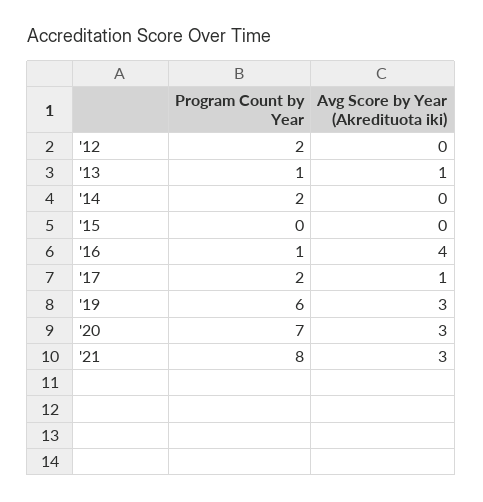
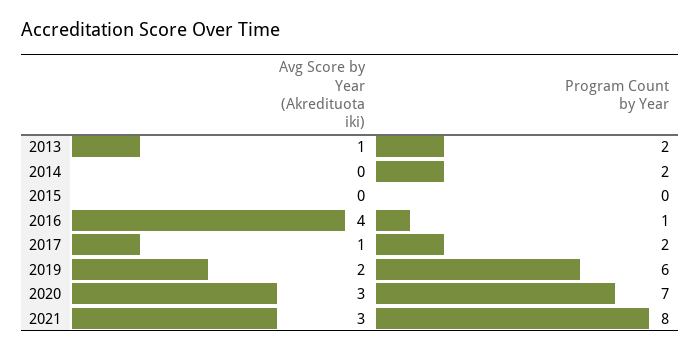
  {
    "Program Count by Year": {
-     "'12": 2,
-     "'13": 1,
+     "'13": 2,
      "'14": 2,
      "'15": 0,
      "'16": 1,
      "'17": 2,
      "'19": 6,
      "'20": 7,
      "'21": 8
    },
    "Avg Score by Year (Akredituota iki)": {
-     "'12": 0,
      "'13": 1,
      "'14": 0,
      "'15": 0,
      "'16": 4,
      "'17": 1,
-     "'19": 3,
+     "'19": 2,
      "'20": 3,
      "'21": 3
    }
  }

